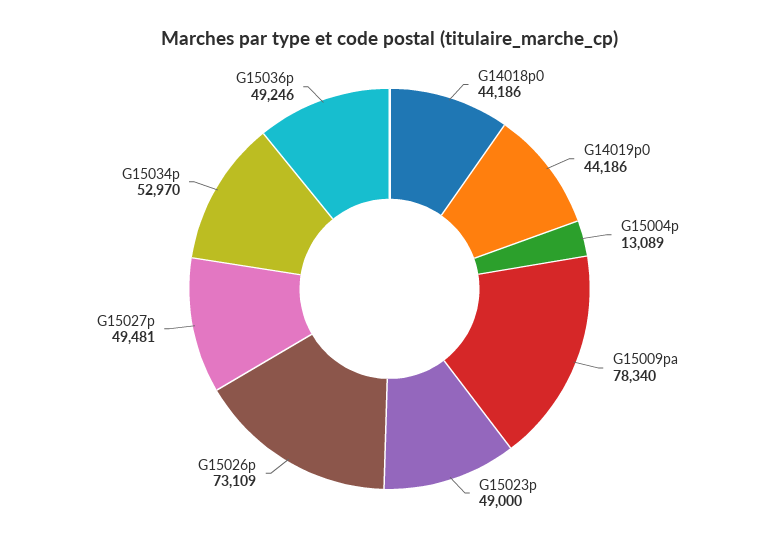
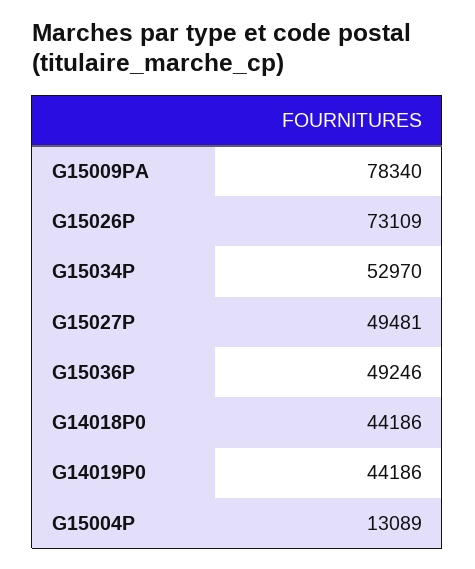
  {
    "G14018p0": 44186,
    "G14019p0": 44186,
    "G15004p": 13089,
    "G15009pa": 78340,
-   "G15023p": 49000,
    "G15026p": 73109,
    "G15027p": 49481,
    "G15034p": 52970,
    "G15036p": 49246
  }

